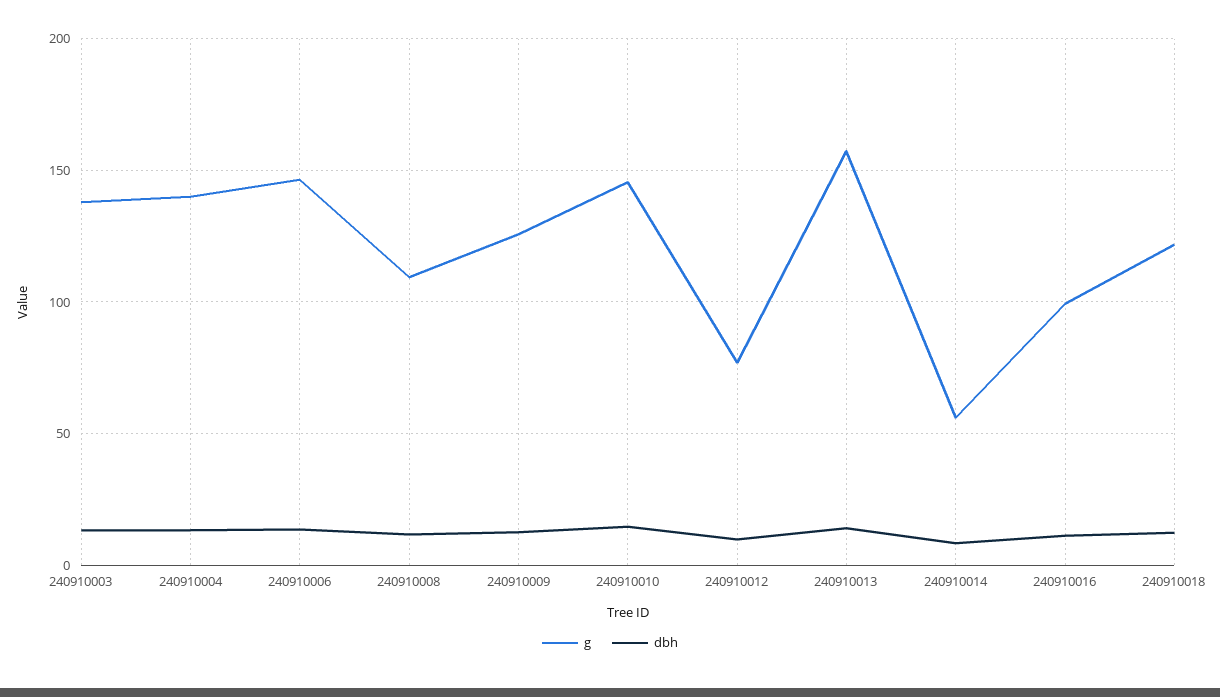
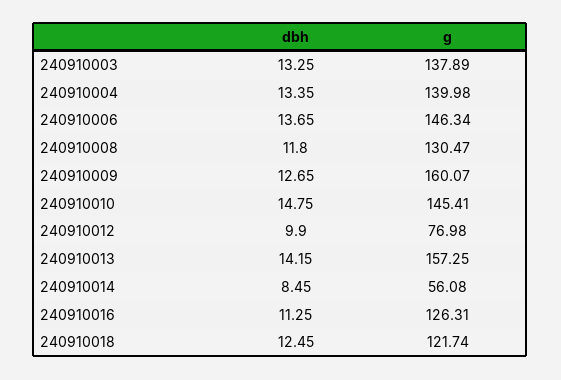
  {
    "g": {
      "240910003": 137.89,
      "240910004": 139.98,
      "240910006": 146.34,
-     "240910008": 110,
+     "240910008": 130.47,
-     "240910009": 125,
+     "240910009": 160.07,
      "240910010": 145.41,
      "240910012": 76.98,
      "240910013": 157.25,
      "240910014": 56.08,
-     "240910016": 100,
+     "240910016": 126.31,
      "240910018": 121.74
    },
    "dbh": {
      "240910003": 13.25,
      "240910004": 13.35,
      "240910006": 13.65,
      "240910008": 11.8,
      "240910009": 12.65,
      "240910010": 14.75,
      "240910012": 9.9,
      "240910013": 14.15,
      "240910014": 8.45,
      "240910016": 11.25,
      "240910018": 12.45
    }
  }

